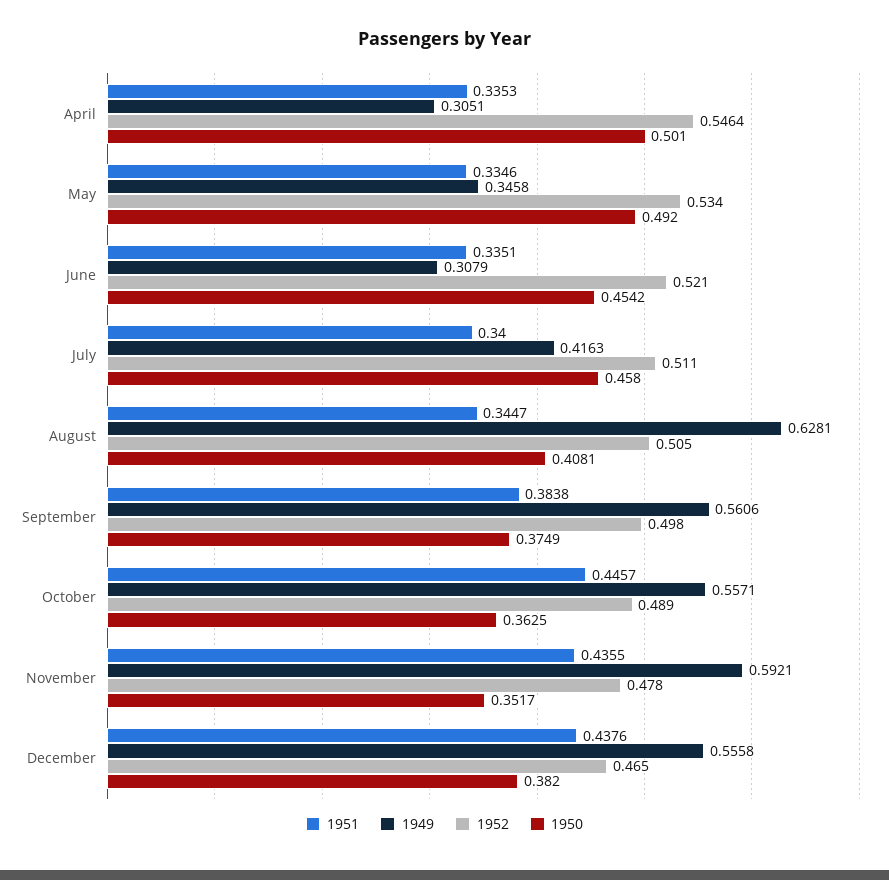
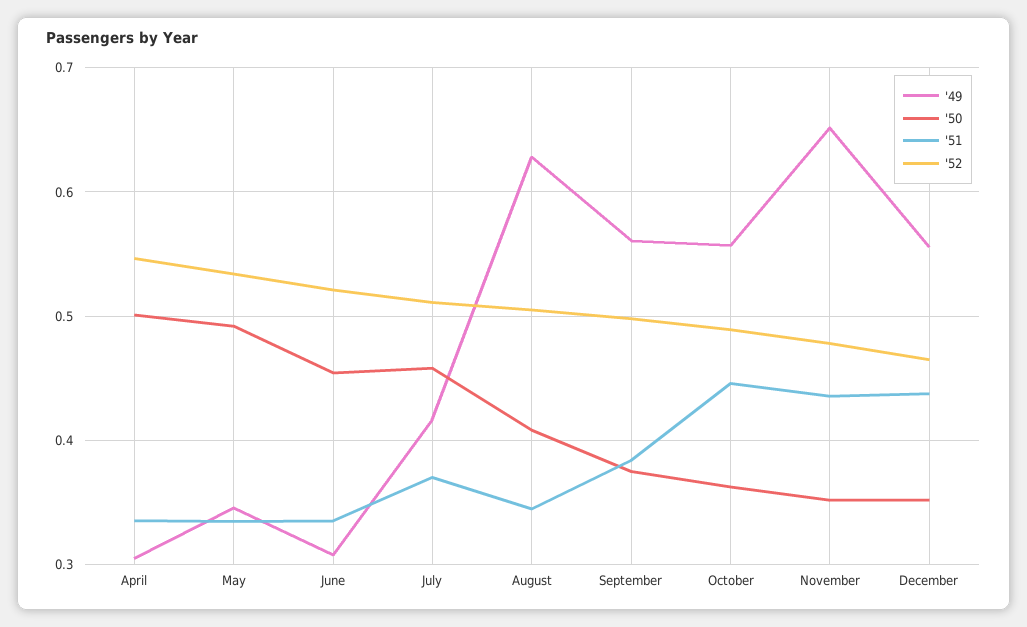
  {
    "1951": {
      "April": 0.3353,
      "May": 0.3346,
      "June": 0.3351,
-     "July": 0.34,
+     "July": 0.37,
      "August": 0.3447,
      "September": 0.3838,
      "October": 0.4457,
      "November": 0.4355,
      "December": 0.4376
    },
    "1949": {
      "April": 0.3051,
      "May": 0.3458,
      "June": 0.3079,
      "July": 0.4163,
      "August": 0.6281,
      "September": 0.5606,
      "October": 0.5571,
-     "November": 0.5921,
+     "November": 0.65,
      "December": 0.5558
    },
    "1952": {
      "April": 0.5464,
      "May": 0.534,
      "June": 0.521,
      "July": 0.511,
      "August": 0.505,
      "September": 0.498,
      "October": 0.489,
      "November": 0.478,
      "December": 0.465
    },
    "1950": {
      "April": 0.501,
      "May": 0.492,
      "June": 0.4542,
      "July": 0.458,
      "August": 0.4081,
      "September": 0.3749,
      "October": 0.3625,
      "November": 0.3517,
-     "December": 0.382
+     "December": 0.35
    }
  }

